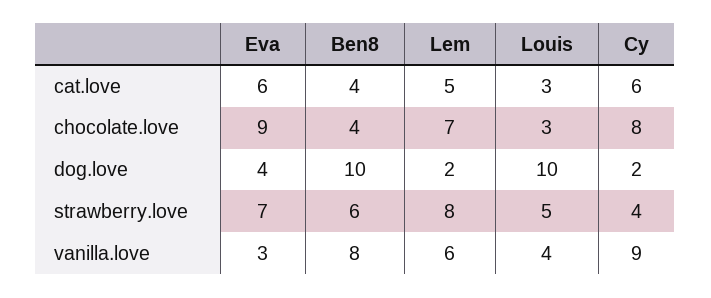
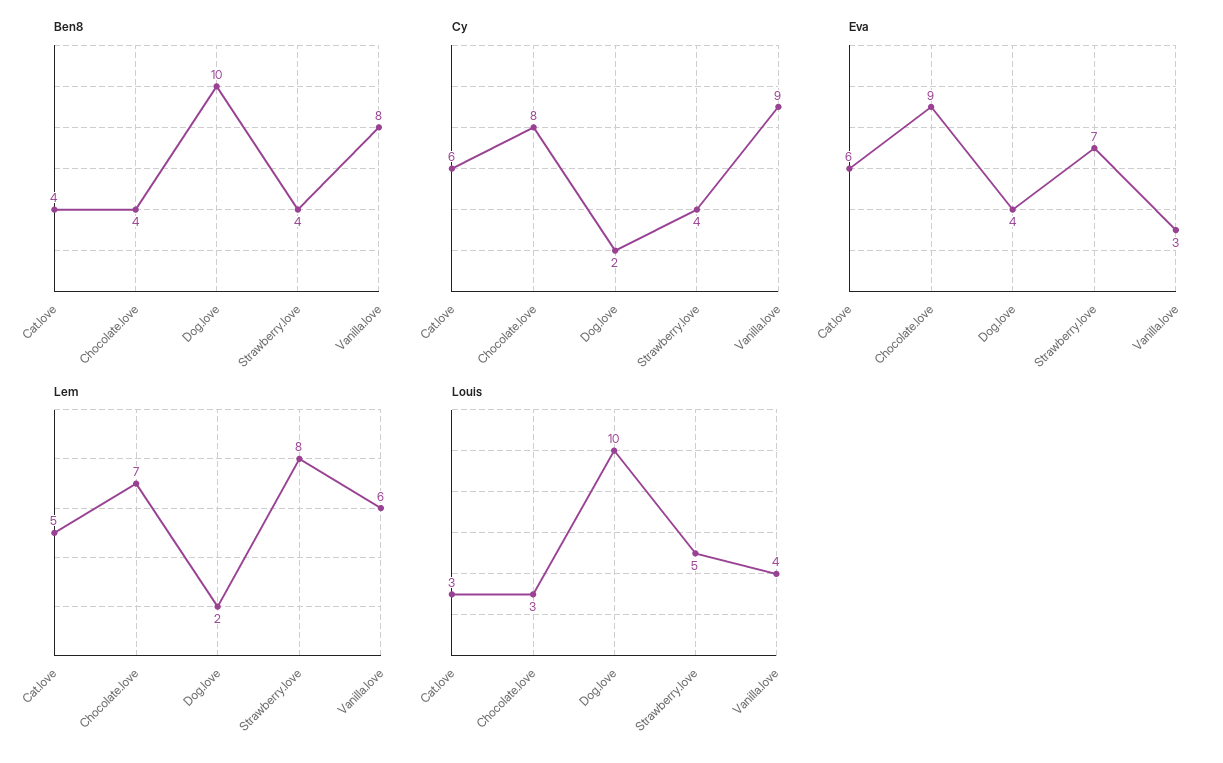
  {
    "Eva": {
      "cat.love": 6,
      "chocolate.love": 9,
      "dog.love": 4,
      "strawberry.love": 7,
      "vanilla.love": 3
    },
    "Ben8": {
      "cat.love": 4,
      "chocolate.love": 4,
      "dog.love": 10,
-     "strawberry.love": 6,
+     "strawberry.love": 4,
      "vanilla.love": 8
    },
    "Lem": {
      "cat.love": 5,
      "chocolate.love": 7,
      "dog.love": 2,
      "strawberry.love": 8,
      "vanilla.love": 6
    },
    "Louis": {
      "cat.love": 3,
      "chocolate.love": 3,
      "dog.love": 10,
      "strawberry.love": 5,
      "vanilla.love": 4
    },
    "Cy": {
      "cat.love": 6,
      "chocolate.love": 8,
      "dog.love": 2,
      "strawberry.love": 4,
      "vanilla.love": 9
    }
  }

